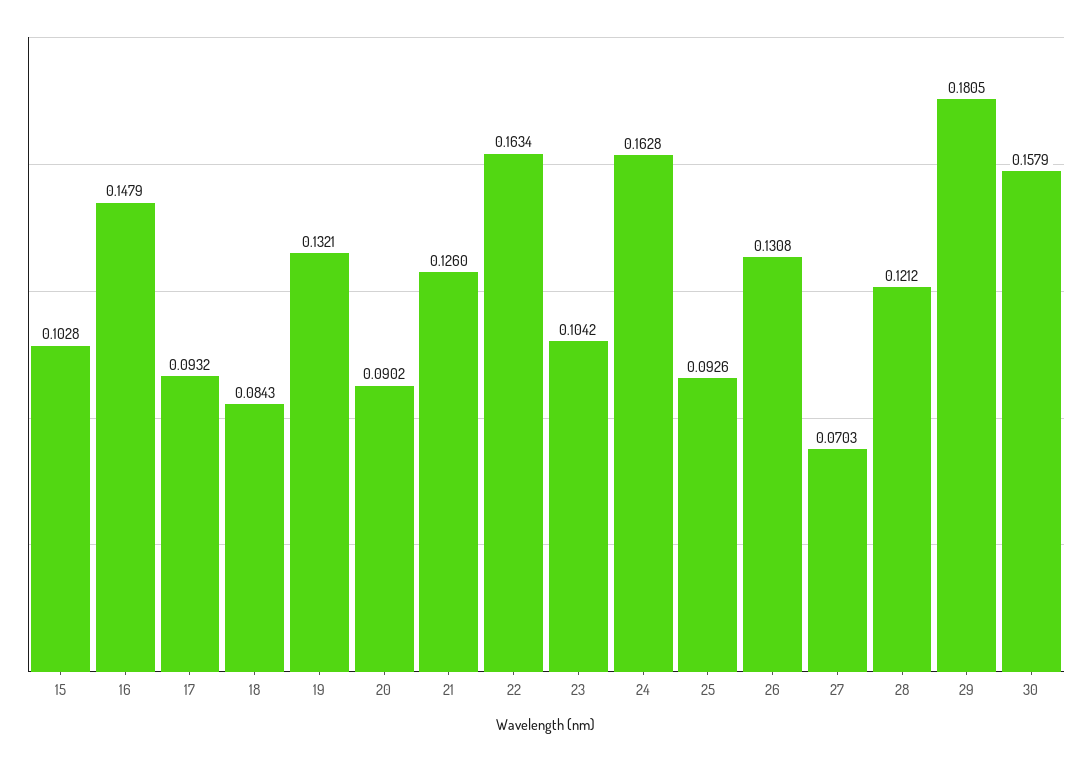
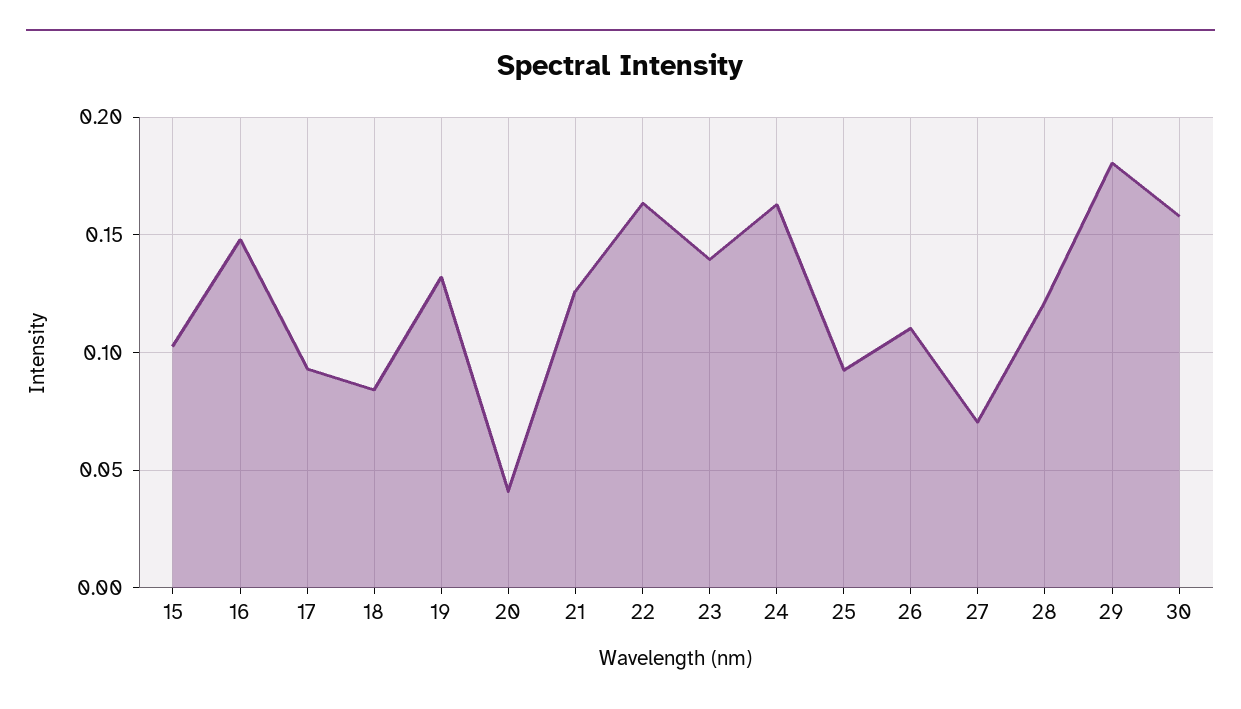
  {
    "15": 0.1028,
    "16": 0.1479,
    "17": 0.0932,
    "18": 0.0843,
    "19": 0.1321,
-   "20": 0.0902,
+   "20": 0.04,
    "21": 0.126,
    "22": 0.1634,
-   "23": 0.1042,
+   "23": 0.14,
    "24": 0.1628,
    "25": 0.0926,
-   "26": 0.1308,
+   "26": 0.11,
    "27": 0.0703,
    "28": 0.1212,
    "29": 0.1805,
    "30": 0.1579
  }

